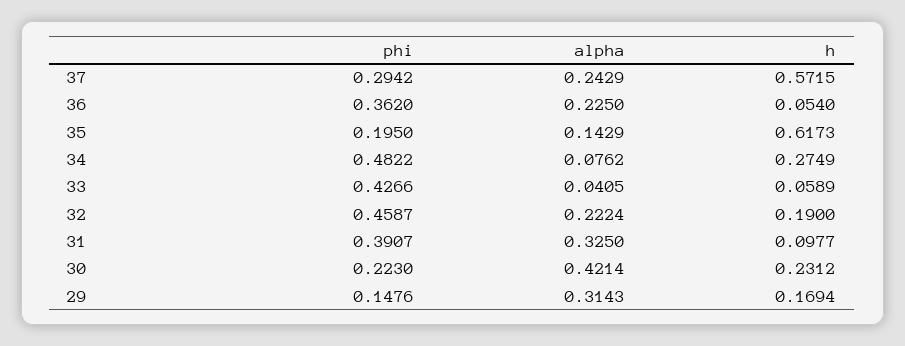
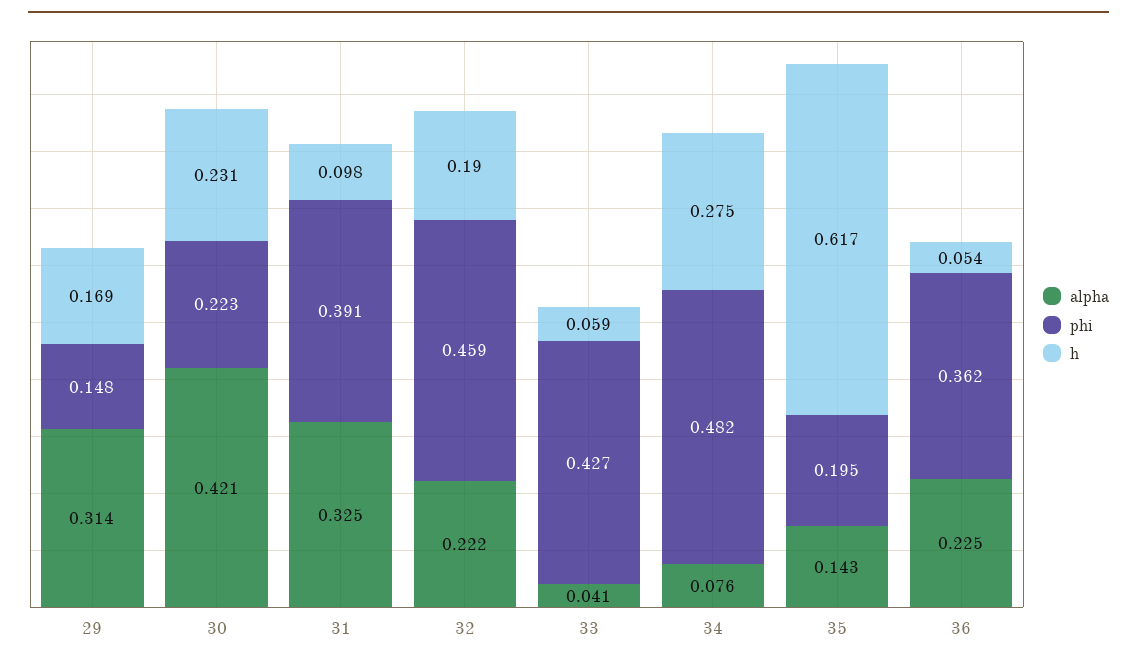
  {
    "phi": {
-     "37": 0.2942,
      "36": 0.362,
      "35": 0.195,
      "34": 0.4822,
      "33": 0.4266,
      "32": 0.4587,
      "31": 0.3907,
      "30": 0.223,
      "29": 0.1476
    },
    "alpha": {
-     "37": 0.2429,
      "36": 0.225,
      "35": 0.1429,
      "34": 0.0762,
      "33": 0.0405,
      "32": 0.2224,
      "31": 0.325,
      "30": 0.4214,
      "29": 0.3143
    },
    "h": {
-     "37": 0.5715,
      "36": 0.054,
      "35": 0.6173,
      "34": 0.2749,
      "33": 0.0589,
      "32": 0.19,
      "31": 0.0977,
      "30": 0.2312,
      "29": 0.1694
    }
  }

